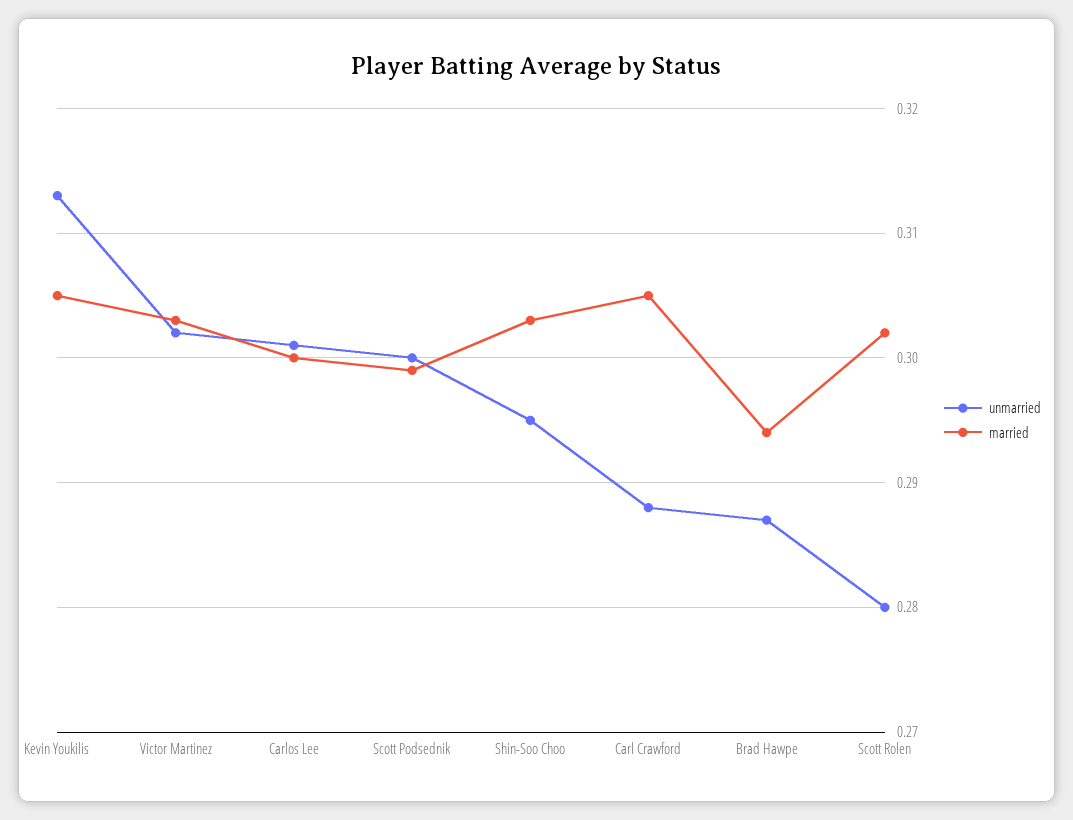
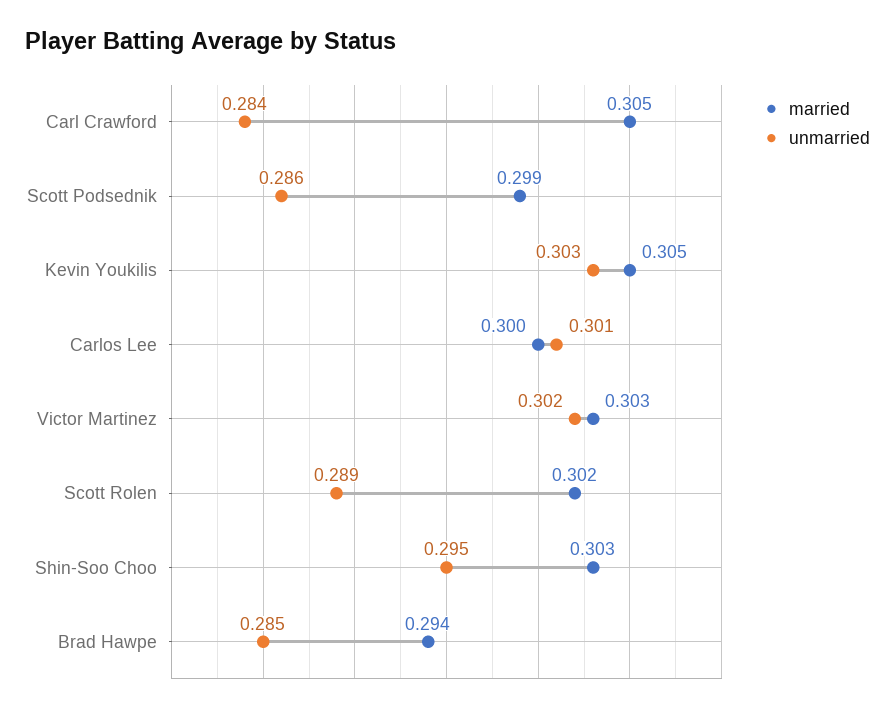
  {
    "unmarried": {
-     "Kevin Youkilis": 0.313,
+     "Kevin Youkilis": 0.303,
      "Victor Martinez": 0.302,
      "Carlos Lee": 0.301,
-     "Scott Podsednik": 0.3,
+     "Scott Podsednik": 0.286,
      "Shin-Soo Choo": 0.295,
-     "Carl Crawford": 0.288,
+     "Carl Crawford": 0.284,
-     "Brad Hawpe": 0.287,
+     "Brad Hawpe": 0.285,
-     "Scott Rolen": 0.28
+     "Scott Rolen": 0.289
    },
    "married": {
      "Kevin Youkilis": 0.305,
      "Victor Martinez": 0.303,
      "Carlos Lee": 0.3,
      "Scott Podsednik": 0.299,
      "Shin-Soo Choo": 0.303,
      "Carl Crawford": 0.305,
      "Brad Hawpe": 0.294,
      "Scott Rolen": 0.302
    }
  }

